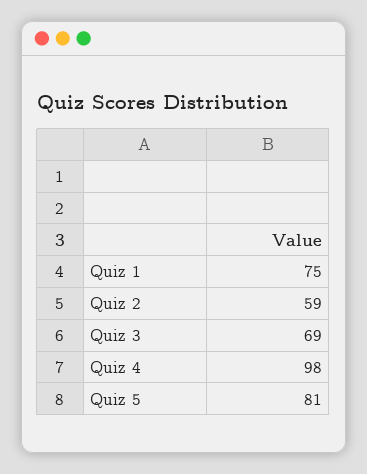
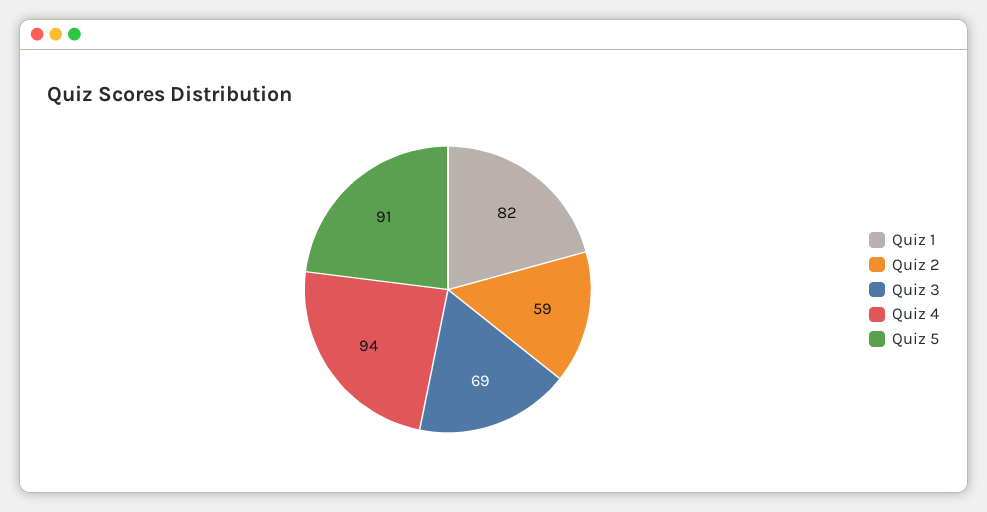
  {
-   "Quiz 1": 75,
+   "Quiz 1": 82,
    "Quiz 2": 59,
    "Quiz 3": 69,
-   "Quiz 4": 98,
+   "Quiz 4": 94,
-   "Quiz 5": 81
+   "Quiz 5": 91
  }

